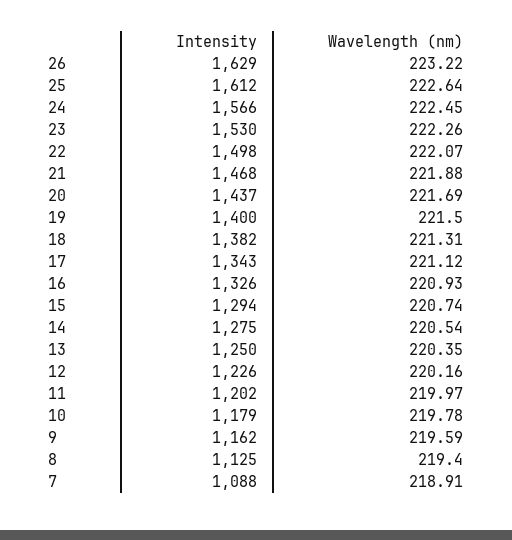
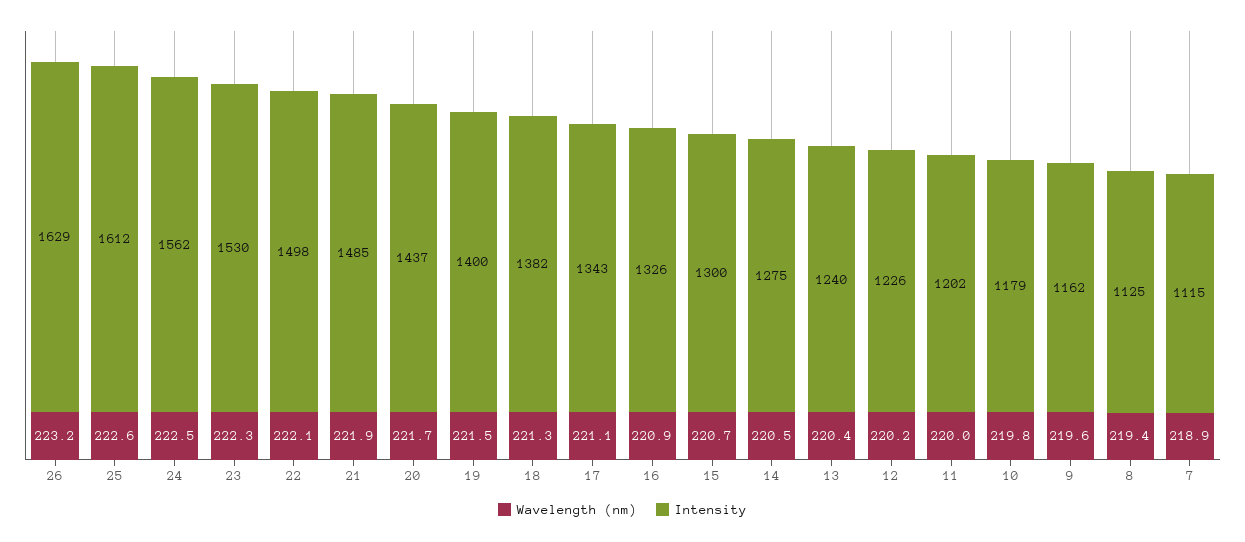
  {
    "Intensity": {
      "26": 1629,
      "25": 1612,
-     "24": 1566,
+     "24": 1562,
      "23": 1530,
      "22": 1498,
-     "21": 1468,
+     "21": 1485,
      "20": 1437,
      "19": 1400,
      "18": 1382,
      "17": 1343,
      "16": 1326,
-     "15": 1294,
+     "15": 1300,
      "14": 1275,
-     "13": 1250,
+     "13": 1240,
      "12": 1226,
      "11": 1202,
      "10": 1179,
      "9": 1162,
      "8": 1125,
-     "7": 1088
+     "7": 1115
    },
    "Wavelength (nm)": {
      "26": 223.22,
      "25": 222.64,
      "24": 222.45,
      "23": 222.26,
      "22": 222.07,
      "21": 221.88,
      "20": 221.69,
      "19": 221.5,
      "18": 221.31,
      "17": 221.12,
      "16": 220.93,
      "15": 220.74,
      "14": 220.54,
      "13": 220.35,
      "12": 220.16,
      "11": 219.97,
      "10": 219.78,
      "9": 219.59,
      "8": 219.4,
      "7": 218.91
    }
  }

